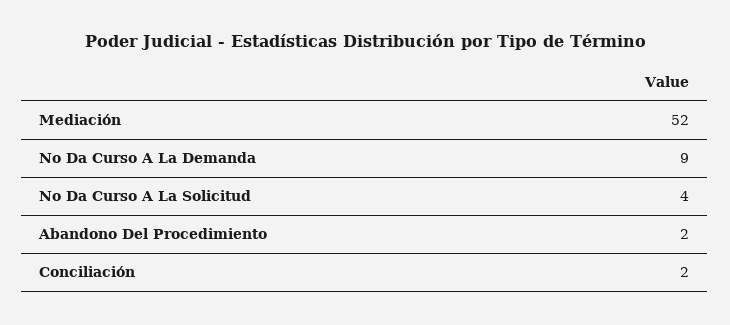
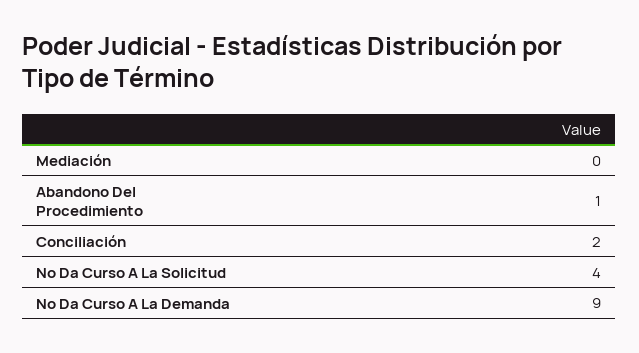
  {
-   "Mediación": 52,
+   "Mediación": 0,
    "No Da Curso A La Demanda": 9,
    "No Da Curso A La Solicitud": 4,
-   "Abandono Del Procedimiento": 2,
+   "Abandono Del Procedimiento": 1,
    "Conciliación": 2
  }

